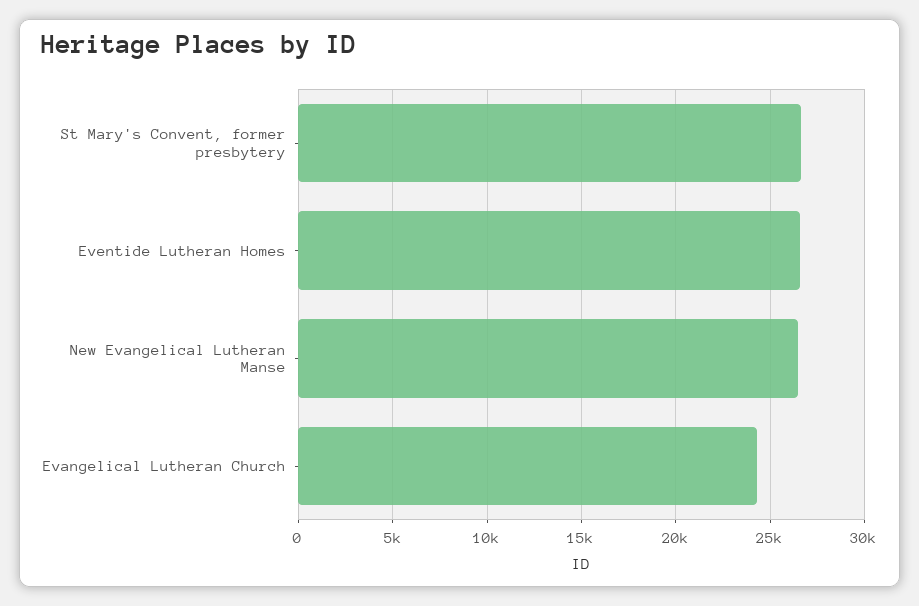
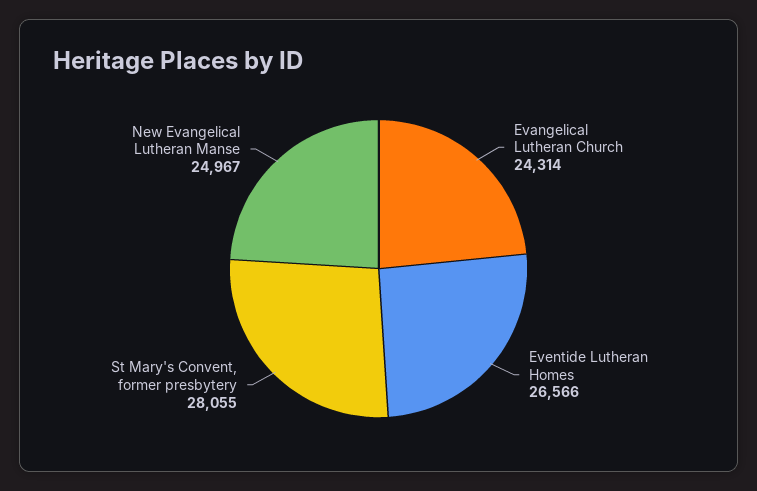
  {
-   "St Mary's Convent, former presbytery": 26500,
+   "St Mary's Convent, former presbytery": 28055,
    "Eventide Lutheran Homes": 26566,
-   "New Evangelical Lutheran Manse": 26500,
+   "New Evangelical Lutheran Manse": 24967,
    "Evangelical Lutheran Church": 24314
  }

